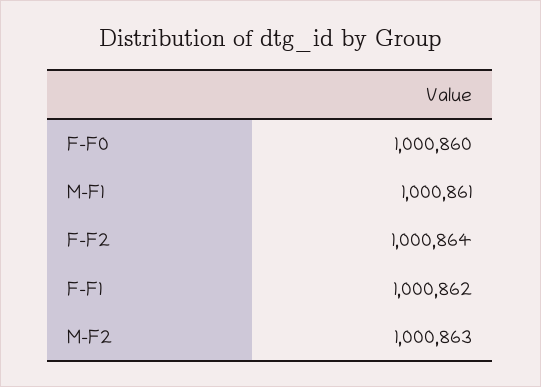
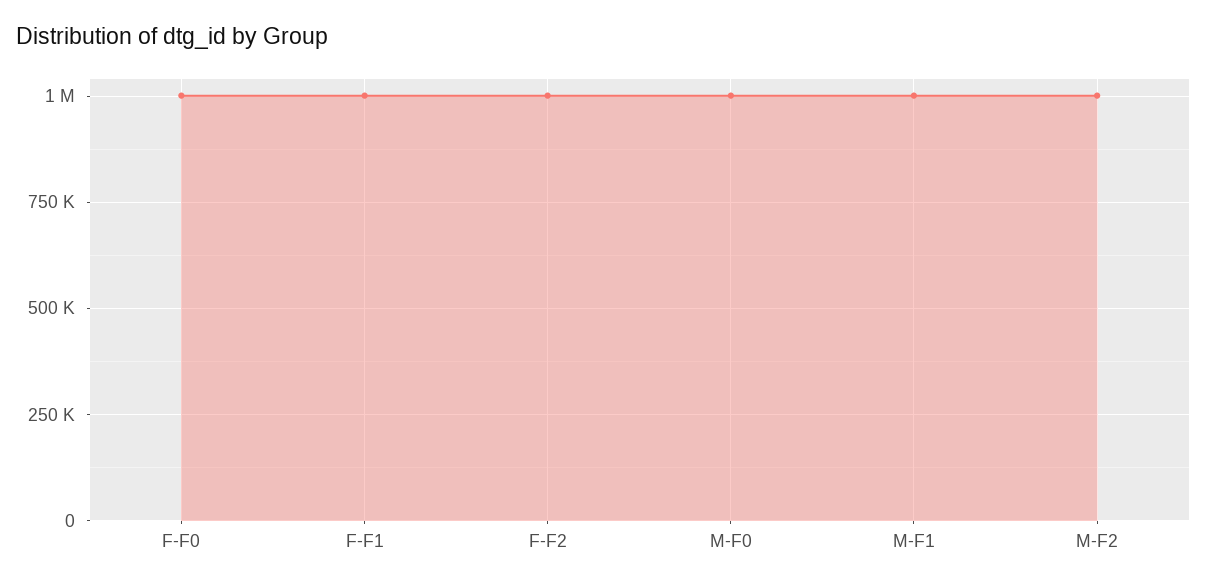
  {
    "F-F0": 1000860,
    "M-F1": 1000861,
    "F-F2": 1000864,
    "F-F1": 1000862,
-   "M-F2": 1000863
+   "M-F2": 1000863,
+   "M-F0": 1000000
  }

